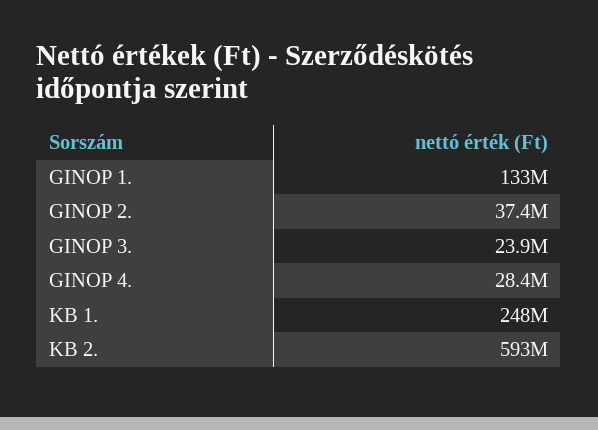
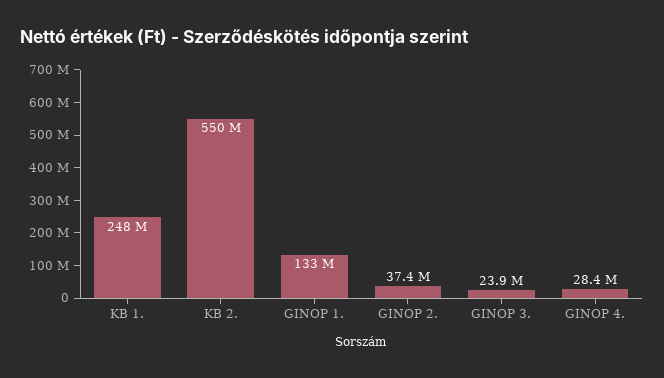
  {
    "GINOP 1.": 133000000,
    "GINOP 2.": 37400000,
    "GINOP 3.": 23900000,
    "GINOP 4.": 28400000,
    "KB 1.": 248000000,
-   "KB 2.": 593000000
+   "KB 2.": 550000000
  }

